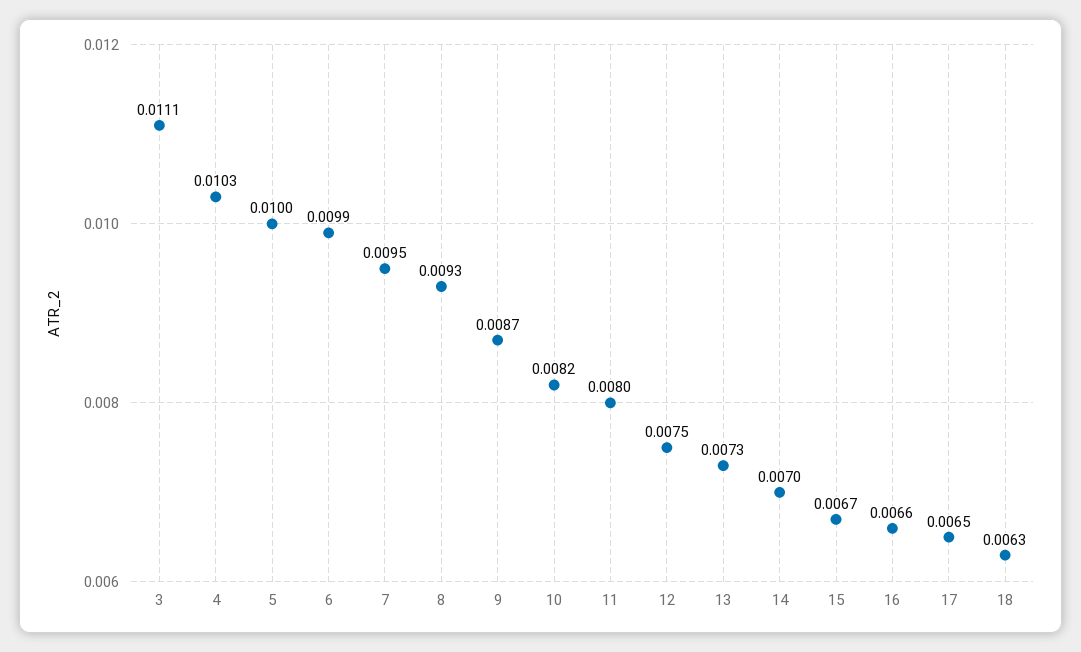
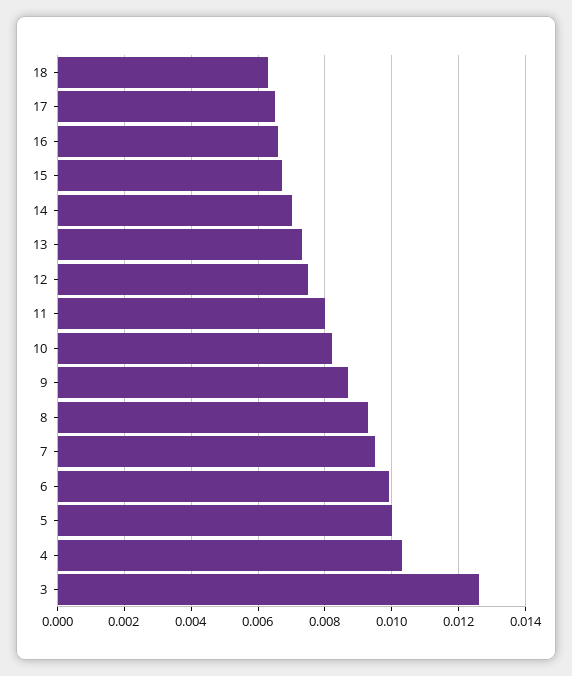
  {
-   "3": 0.0111,
+   "3": 0.0125,
    "4": 0.0103,
    "5": 0.01,
    "6": 0.0099,
    "7": 0.0095,
    "8": 0.0093,
    "9": 0.0087,
    "10": 0.0082,
    "11": 0.008,
    "12": 0.0075,
    "13": 0.0073,
    "14": 0.007,
    "15": 0.0067,
    "16": 0.0066,
    "17": 0.0065,
    "18": 0.0063
  }

